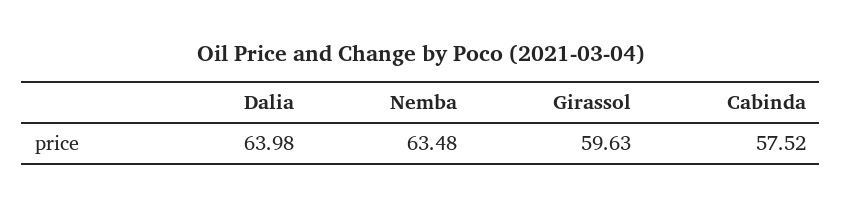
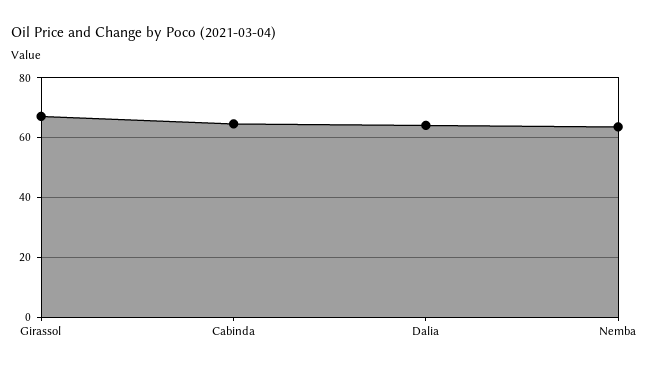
  {
    "Dalia": 63.98,
    "Nemba": 63.48,
-   "Girassol": 59.63,
+   "Girassol": 67.5,
-   "Cabinda": 57.52
+   "Cabinda": 65
  }

